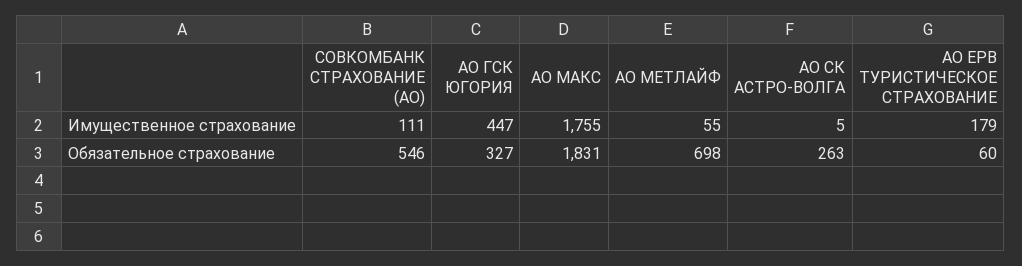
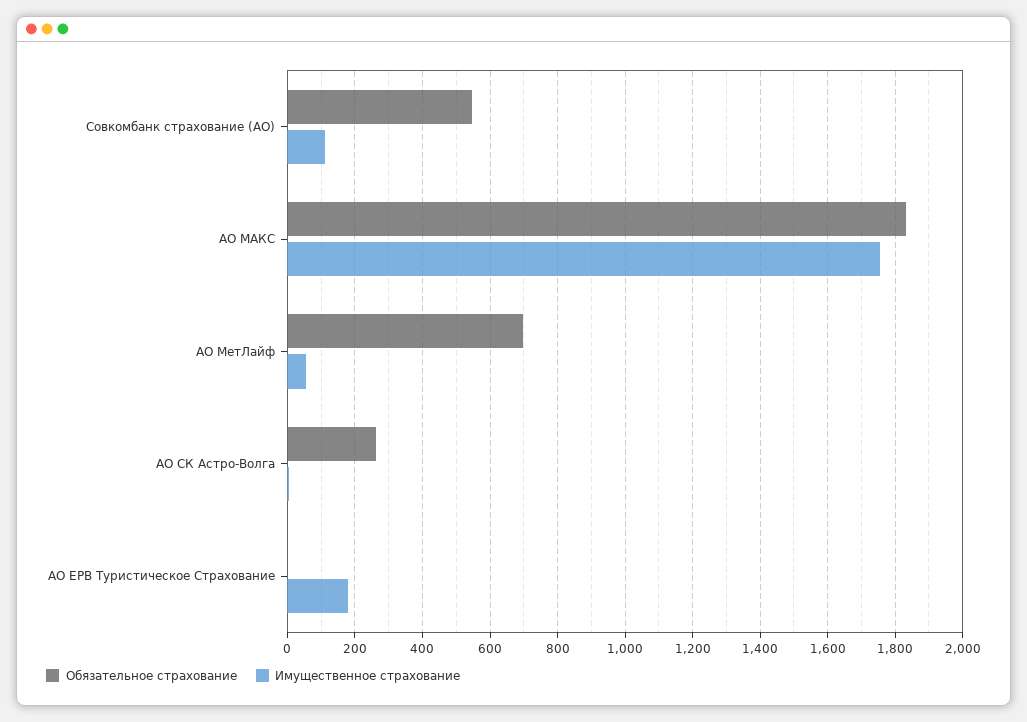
  {
    "Имущественное страхование": {
      "СОВКОМБАНК СТРАХОВАНИЕ (АО)": 111,
-     "АО ГСК ЮГОРИЯ": 447,
      "АО МАКС": 1755,
      "АО МЕТЛАЙФ": 55,
      "АО СК АСТРО-ВОЛГА": 5,
      "АО ЕРВ ТУРИСТИЧЕСКОЕ СТРАХОВАНИЕ": 179
    },
    "Обязательное страхование": {
      "СОВКОМБАНК СТРАХОВАНИЕ (АО)": 546,
-     "АО ГСК ЮГОРИЯ": 327,
      "АО МАКС": 1831,
      "АО МЕТЛАЙФ": 698,
      "АО СК АСТРО-ВОЛГА": 263,
-     "АО ЕРВ ТУРИСТИЧЕСКОЕ СТРАХОВАНИЕ": 60
+     "АО ЕРВ ТУРИСТИЧЕСКОЕ СТРАХОВАНИЕ": 0
    }
  }

